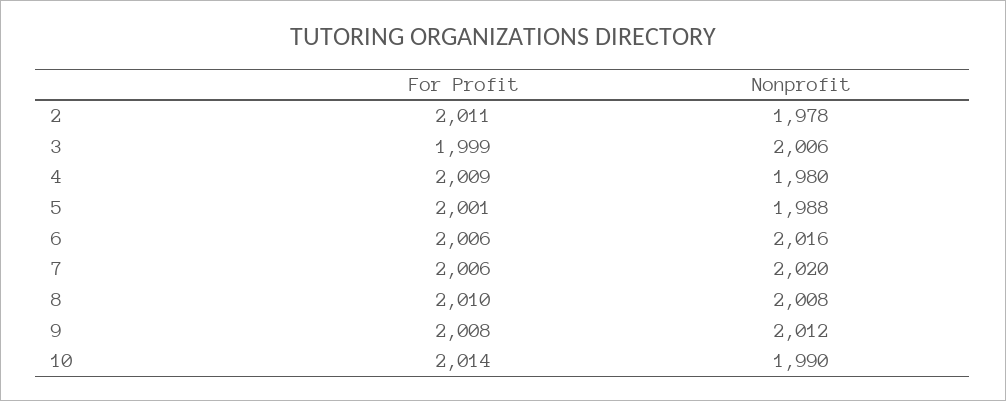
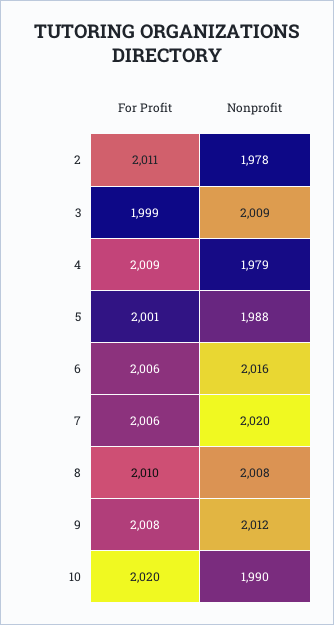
  {
    "For Profit": {
      "2": 2011,
      "3": 1999,
      "4": 2009,
      "5": 2001,
      "6": 2006,
      "7": 2006,
      "8": 2010,
      "9": 2008,
-     "10": 2014
+     "10": 2020
    },
    "Nonprofit": {
      "2": 1978,
-     "3": 2006,
+     "3": 2009,
-     "4": 1980,
+     "4": 1979,
      "5": 1988,
      "6": 2016,
      "7": 2020,
      "8": 2008,
      "9": 2012,
      "10": 1990
    }
  }

